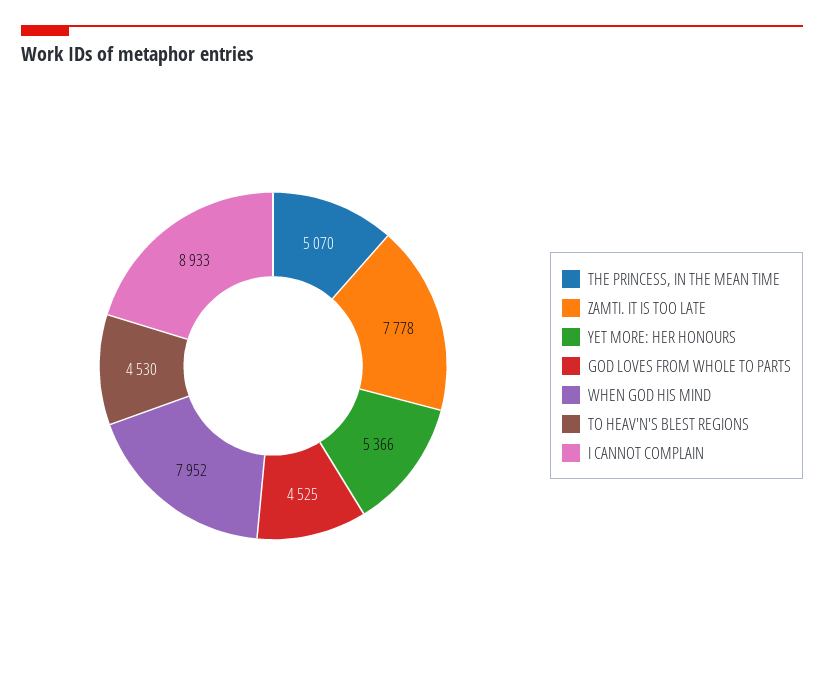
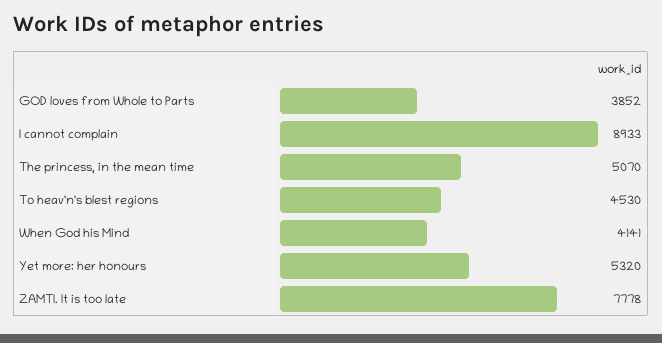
  {
    "THE PRINCESS, IN THE MEAN TIME": 5070,
    "ZAMTI. IT IS TOO LATE": 7778,
-   "YET MORE: HER HONOURS": 5366,
+   "YET MORE: HER HONOURS": 5320,
-   "GOD LOVES FROM WHOLE TO PARTS": 4525,
+   "GOD LOVES FROM WHOLE TO PARTS": 3852,
-   "WHEN GOD HIS MIND": 7952,
+   "WHEN GOD HIS MIND": 4141,
    "TO HEAV'N'S BLEST REGIONS": 4530,
    "I CANNOT COMPLAIN": 8933
  }

